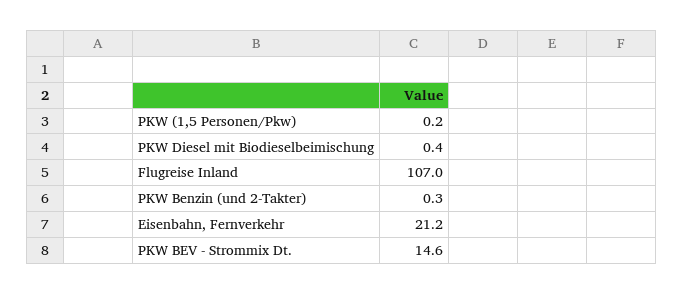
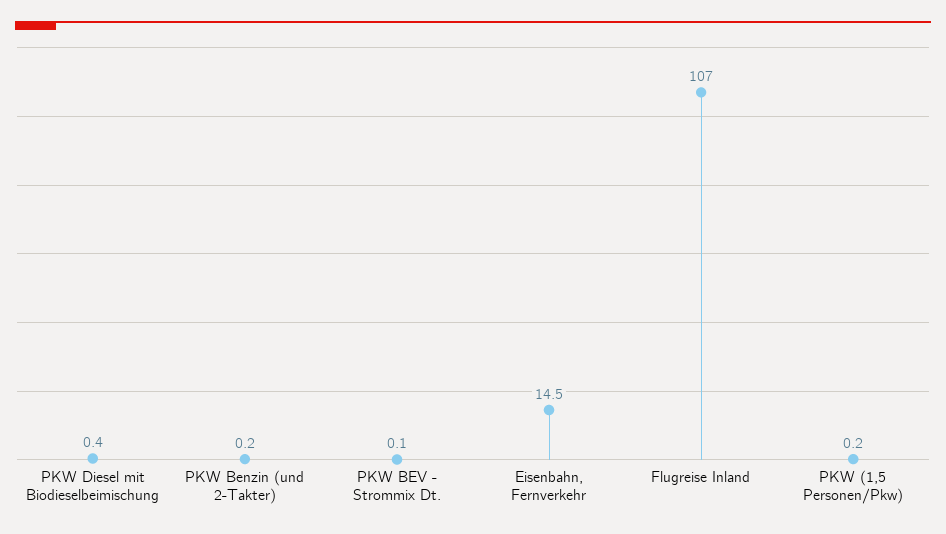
  {
    "PKW (1,5 Personen/Pkw)": 0.2,
    "PKW Diesel mit Biodieselbeimischung": 0.4,
    "Flugreise Inland": 107,
-   "PKW Benzin (und 2-Takter)": 0.3,
+   "PKW Benzin (und 2-Takter)": 0.2,
-   "Eisenbahn, Fernverkehr": 21.2,
+   "Eisenbahn, Fernverkehr": 14.5,
-   "PKW BEV - Strommix Dt.": 14.6
+   "PKW BEV - Strommix Dt.": 0.1
  }

